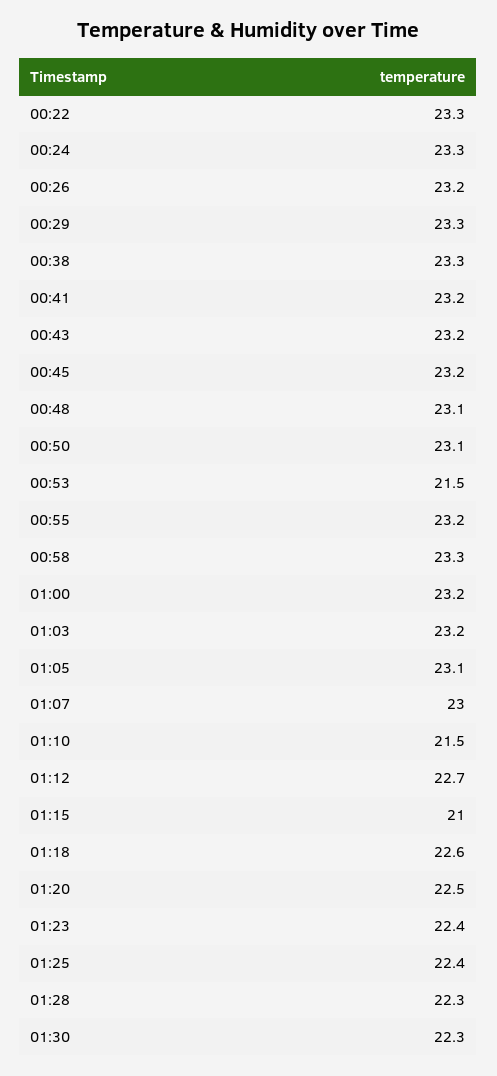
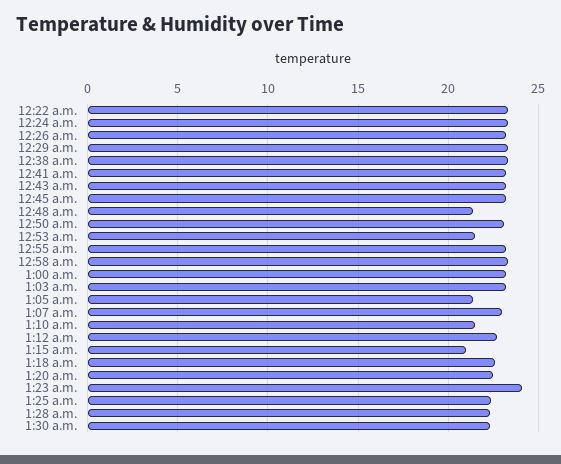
  {
    "00:22": 23.3,
    "00:24": 23.3,
    "00:26": 23.2,
    "00:29": 23.3,
    "00:38": 23.3,
    "00:41": 23.2,
    "00:43": 23.2,
    "00:45": 23.2,
-   "00:48": 23.1,
+   "00:48": 21.5,
    "00:50": 23.1,
    "00:53": 21.5,
    "00:55": 23.2,
    "00:58": 23.3,
    "01:00": 23.2,
    "01:03": 23.2,
-   "01:05": 23.1,
+   "01:05": 21.5,
    "01:07": 23,
    "01:10": 21.5,
    "01:12": 22.7,
    "01:15": 21,
    "01:18": 22.6,
    "01:20": 22.5,
-   "01:23": 22.4,
+   "01:23": 24,
    "01:25": 22.4,
    "01:28": 22.3,
    "01:30": 22.3
  }

